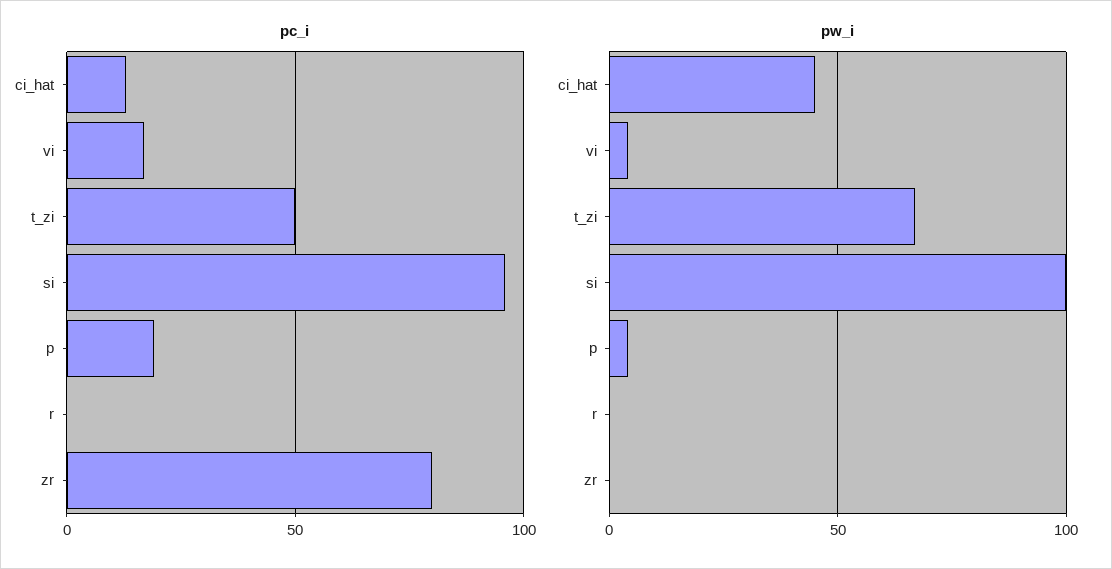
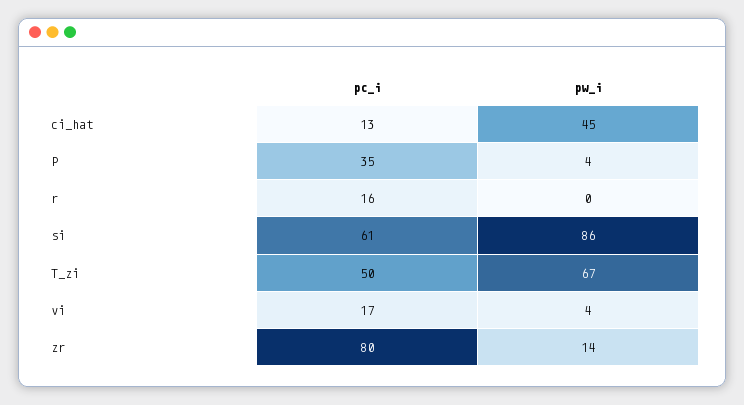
  {
    "pc_i": {
      "ci_hat": 13,
      "vi": 17,
      "t_zi": 50,
-     "si": 95,
+     "si": 61,
-     "p": 20,
+     "p": 35,
-     "r": 0,
+     "r": 16,
      "zr": 80
    },
    "pw_i": {
      "ci_hat": 45,
      "vi": 4,
      "t_zi": 67,
-     "si": 100,
+     "si": 86,
      "p": 4,
      "r": 0,
-     "zr": 0
+     "zr": 14
    }
  }

